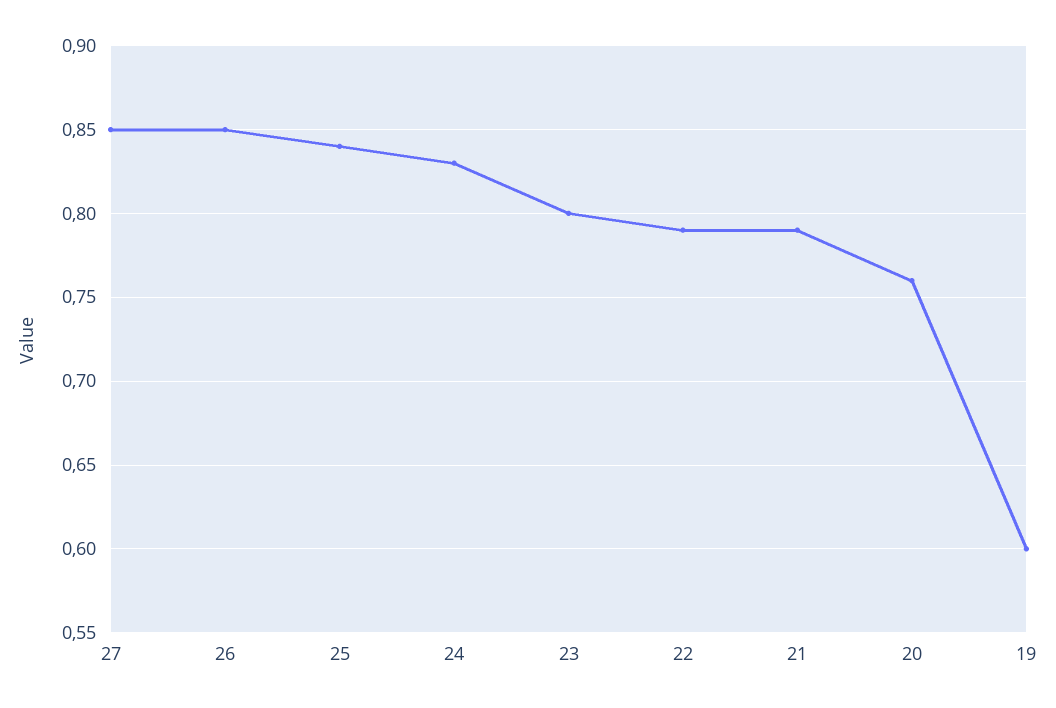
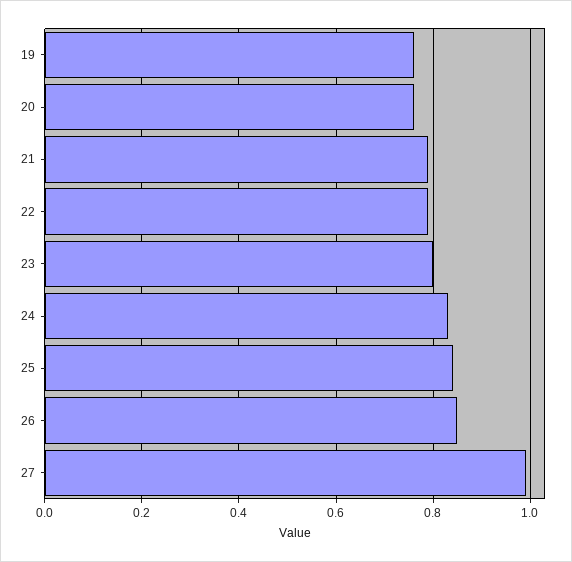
  {
-   "27": 0.85,
+   "27": 1,
    "26": 0.85,
    "25": 0.84,
    "24": 0.83,
    "23": 0.8,
    "22": 0.79,
    "21": 0.79,
    "20": 0.76,
-   "19": 0.6
+   "19": 0.75
  }

